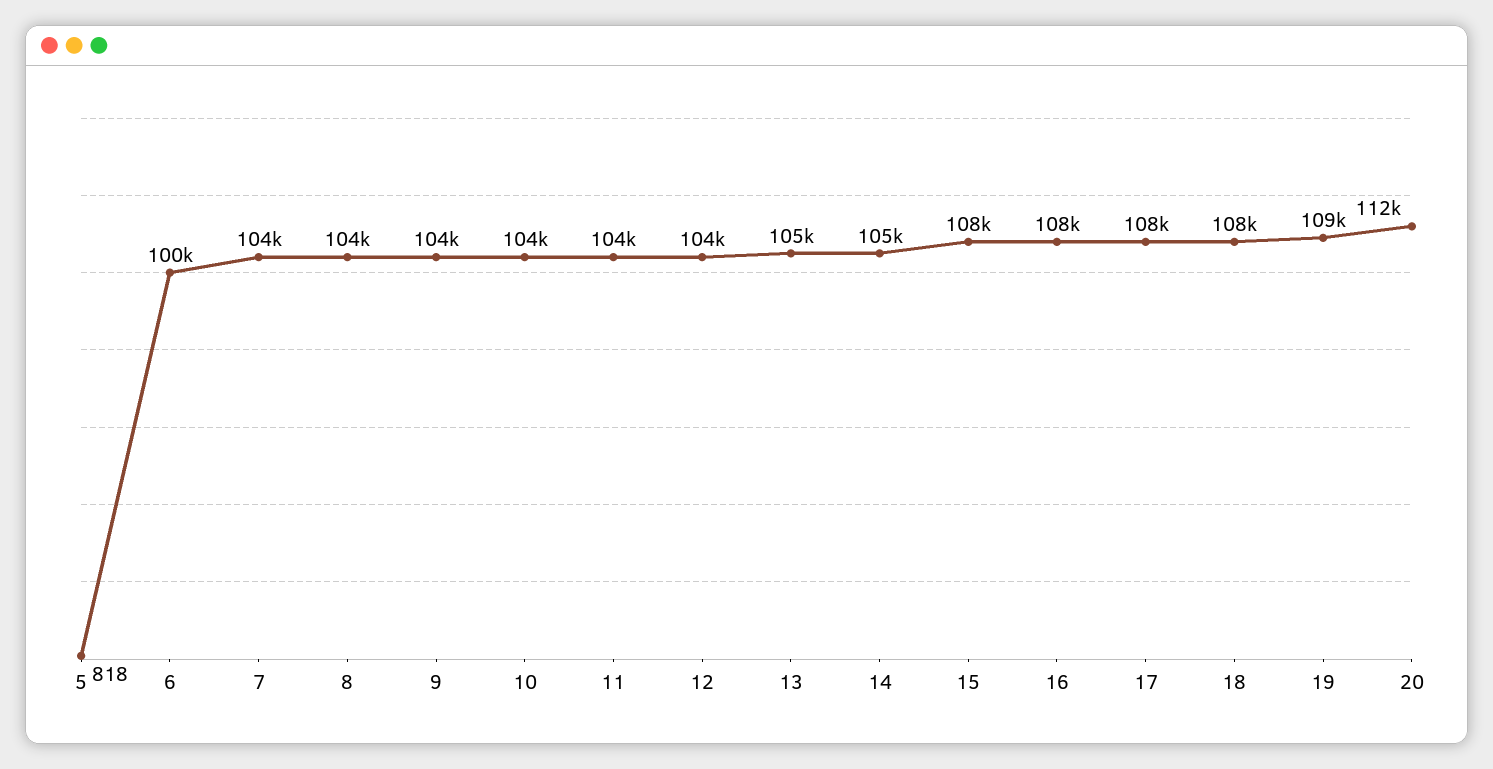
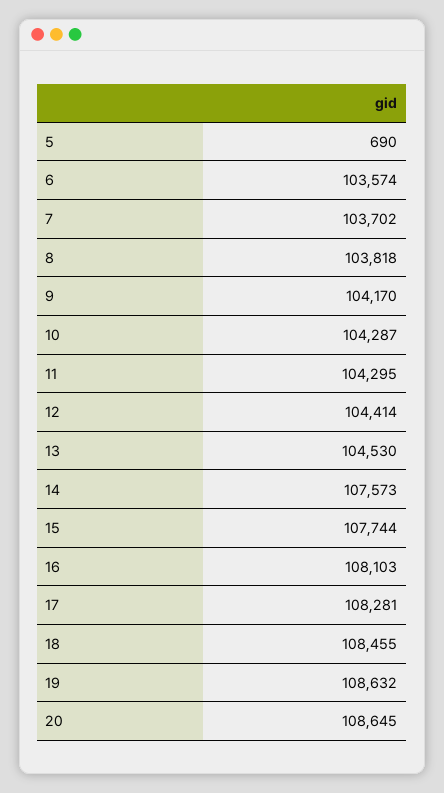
  {
-   "5": 818,
+   "5": 690,
-   "6": 100000,
+   "6": 103574,
    "7": 103702,
    "8": 103818,
    "9": 104170,
    "10": 104287,
    "11": 104295,
    "12": 104414,
    "13": 104530,
-   "14": 105000,
+   "14": 107573,
    "15": 107744,
    "16": 108103,
    "17": 108281,
    "18": 108455,
    "19": 108632,
-   "20": 112000
+   "20": 108645
  }

